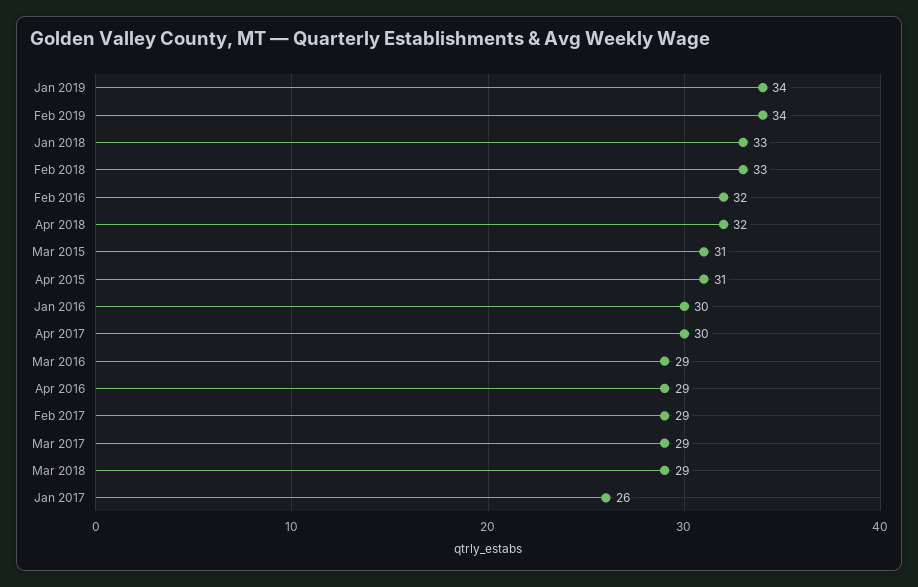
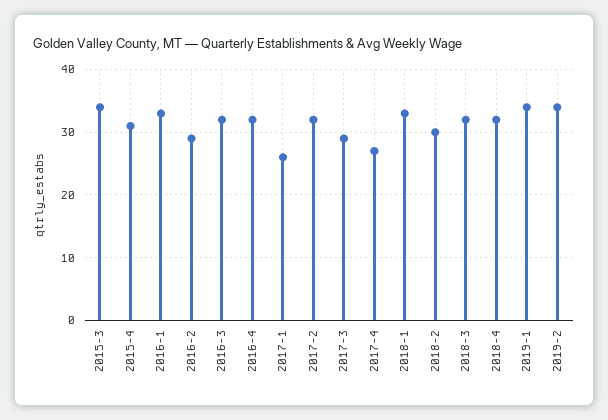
  {
    "Jan 2019": 34,
    "Feb 2019": 34,
    "Jan 2018": 33,
-   "Feb 2018": 33,
+   "Feb 2018": 30,
-   "Feb 2016": 32,
+   "Feb 2016": 29,
    "Apr 2018": 32,
-   "Mar 2015": 31,
+   "Mar 2015": 34,
    "Apr 2015": 31,
-   "Jan 2016": 30,
+   "Jan 2016": 33,
-   "Apr 2017": 30,
+   "Apr 2017": 27,
-   "Mar 2016": 29,
+   "Mar 2016": 32,
-   "Apr 2016": 29,
+   "Apr 2016": 32,
-   "Feb 2017": 29,
+   "Feb 2017": 32,
    "Mar 2017": 29,
-   "Mar 2018": 29,
+   "Mar 2018": 32,
    "Jan 2017": 26
  }

